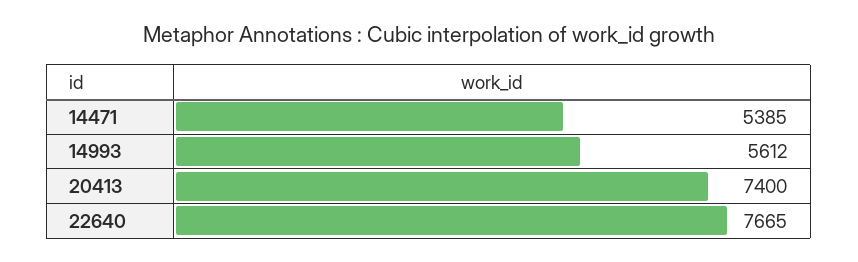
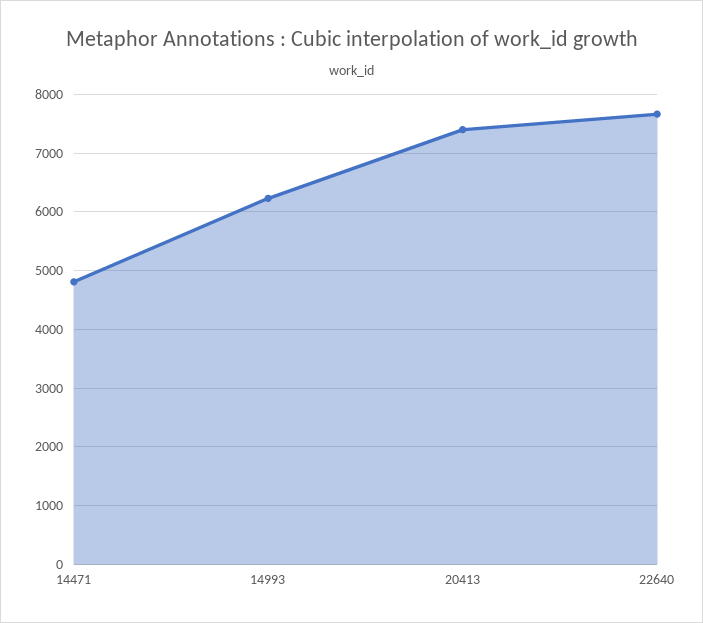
  {
-   "14471": 5385,
+   "14471": 4800,
-   "14993": 5612,
+   "14993": 6200,
    "20413": 7400,
    "22640": 7665
  }

